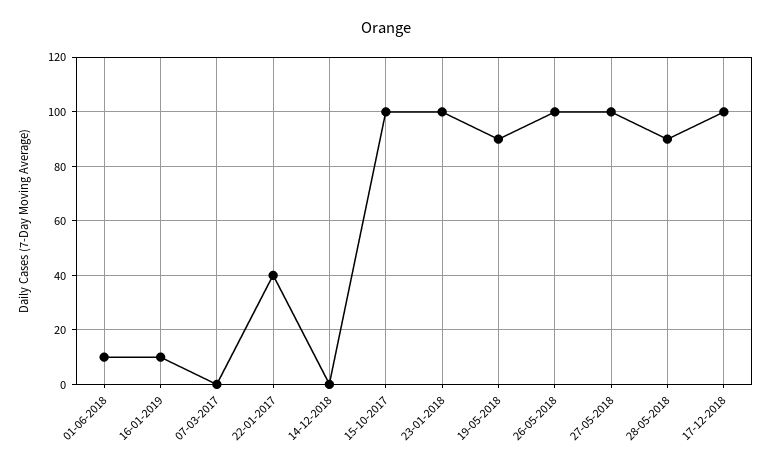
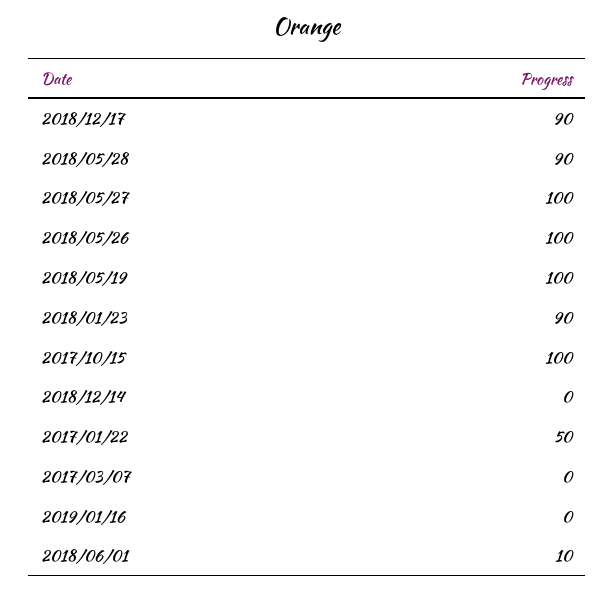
  {
    "01-06-2018": 10,
-   "16-01-2019": 10,
+   "16-01-2019": 0,
    "07-03-2017": 0,
-   "22-01-2017": 40,
+   "22-01-2017": 50,
    "14-12-2018": 0,
    "15-10-2017": 100,
-   "23-01-2018": 100,
+   "23-01-2018": 90,
-   "19-05-2018": 90,
+   "19-05-2018": 100,
    "26-05-2018": 100,
    "27-05-2018": 100,
    "28-05-2018": 90,
-   "17-12-2018": 100
+   "17-12-2018": 90
  }

